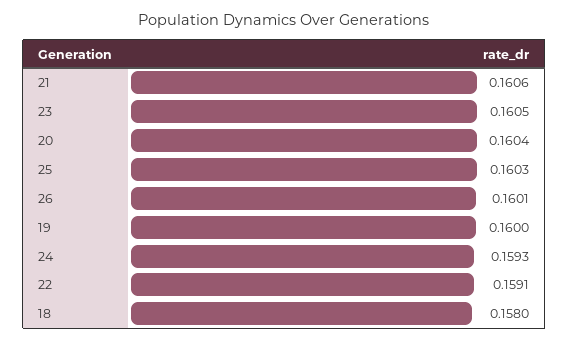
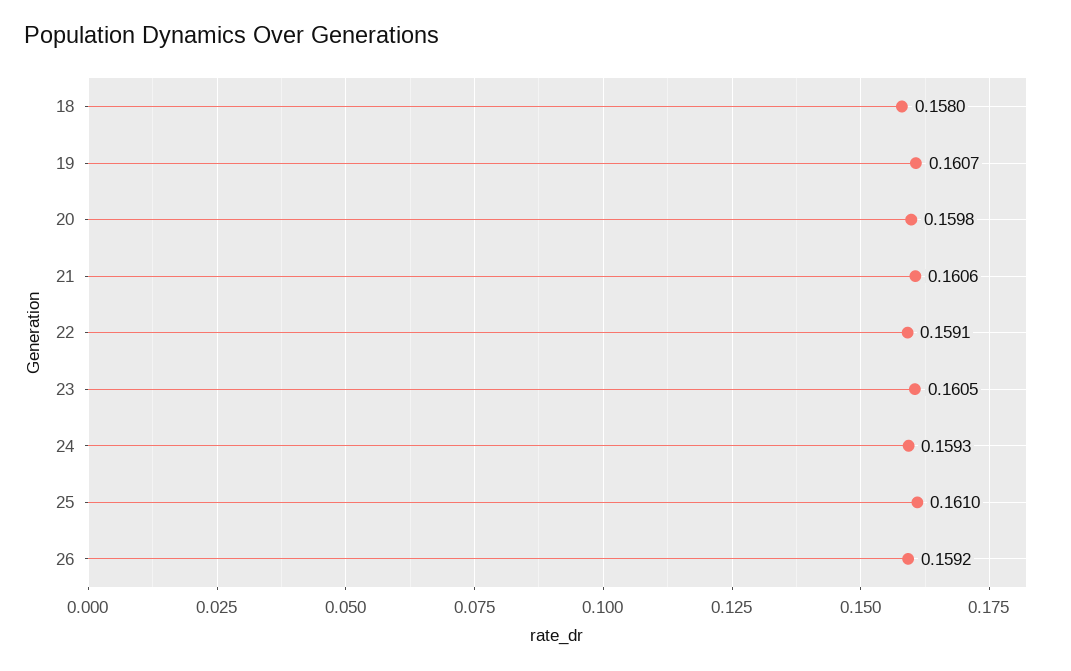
  {
    "21": 0.1606,
    "23": 0.1605,
-   "20": 0.1604,
+   "20": 0.1598,
-   "25": 0.1603,
+   "25": 0.161,
-   "26": 0.1601,
+   "26": 0.1592,
-   "19": 0.16,
+   "19": 0.1607,
    "24": 0.1593,
    "22": 0.1591,
    "18": 0.158
  }

